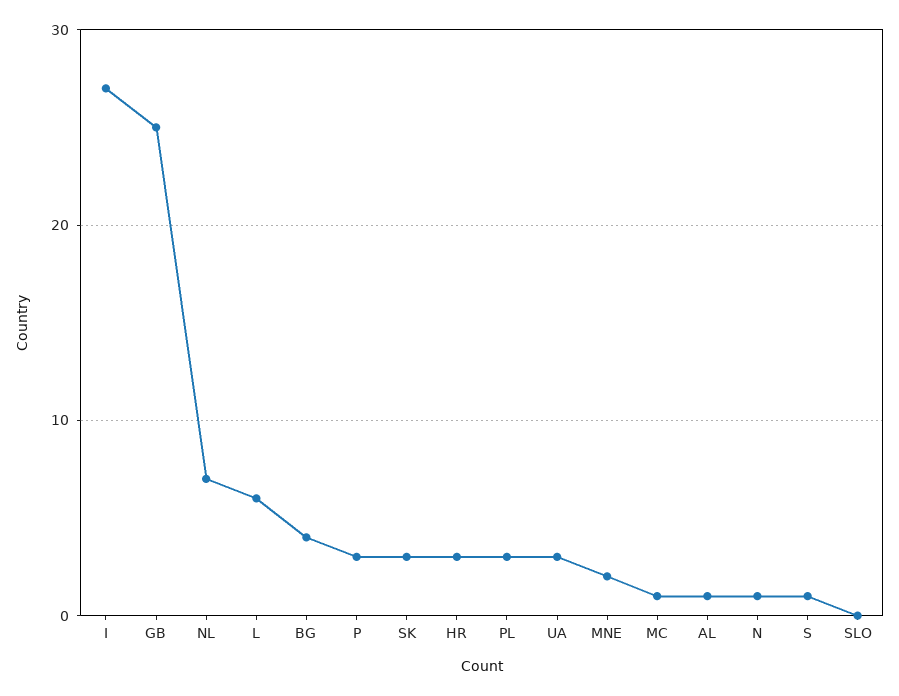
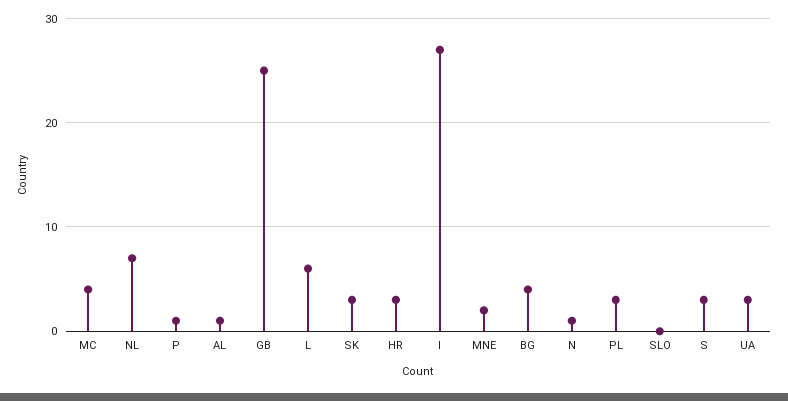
  {
    "I": 27,
    "GB": 25,
    "NL": 7,
    "L": 6,
    "BG": 4,
-   "P": 3,
+   "P": 1,
    "SK": 3,
    "HR": 3,
    "PL": 3,
    "UA": 3,
    "MNE": 2,
-   "MC": 1,
+   "MC": 4,
    "AL": 1,
    "N": 1,
-   "S": 1,
+   "S": 3,
    "SLO": 0
  }

